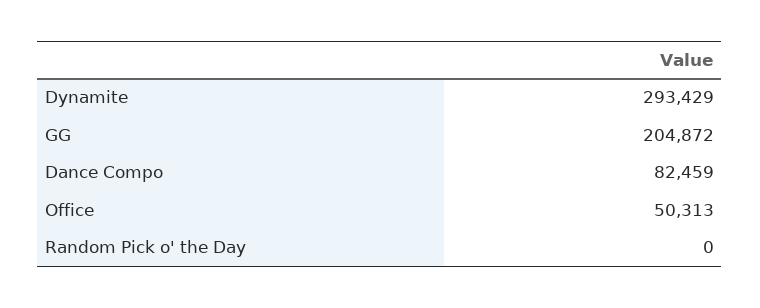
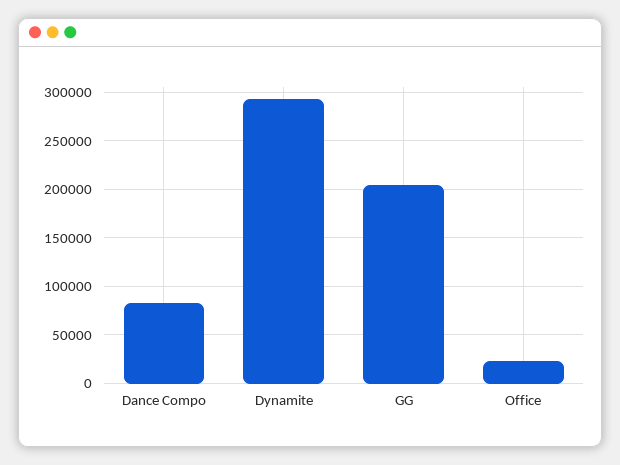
  {
    "Dynamite": 293429,
    "GG": 204872,
    "Dance Compo": 82459,
-   "Office": 50313,
+   "Office": 20000
-   "Random Pick o' the Day": 0
  }

